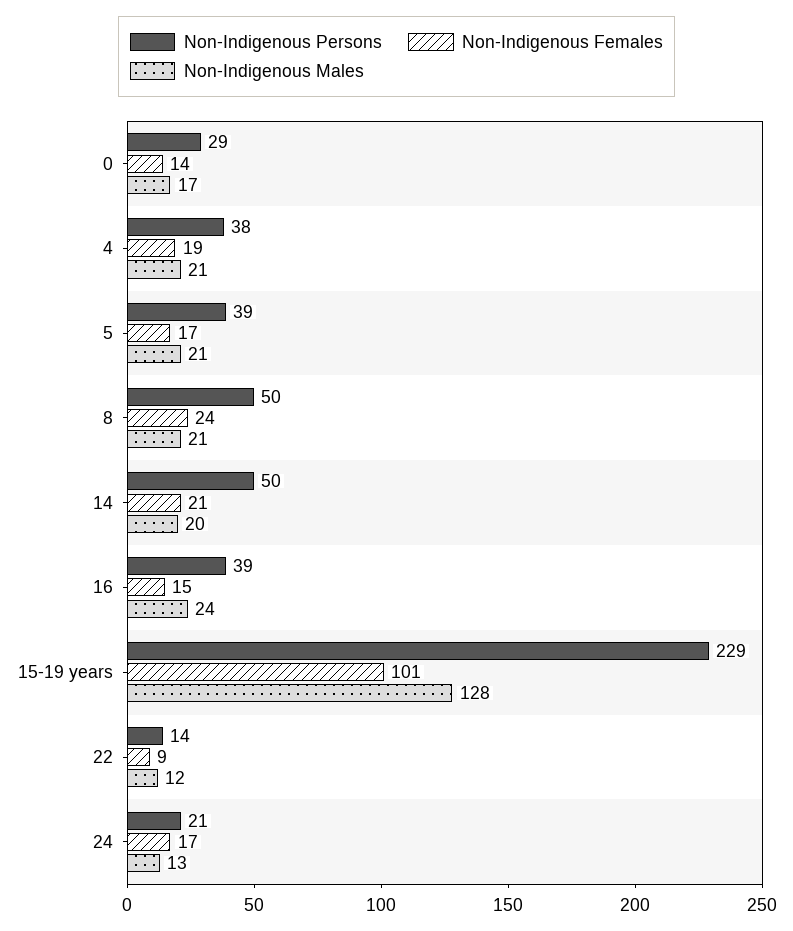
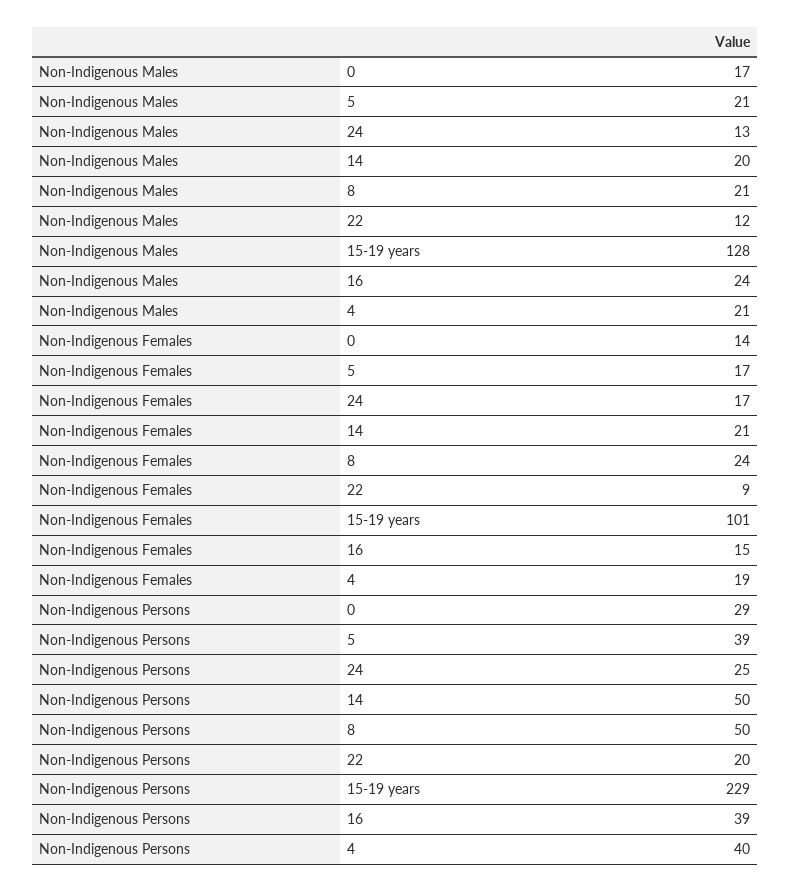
  {
    "Non-Indigenous Persons": {
      "0": 29,
-     "4": 38,
+     "4": 40,
      "5": 39,
      "8": 50,
      "14": 50,
      "16": 39,
      "15-19 years": 229,
-     "22": 14,
+     "22": 20,
-     "24": 21
+     "24": 25
    },
    "Non-Indigenous Females": {
      "0": 14,
      "4": 19,
      "5": 17,
      "8": 24,
      "14": 21,
      "16": 15,
      "15-19 years": 101,
      "22": 9,
      "24": 17
    },
    "Non-Indigenous Males": {
      "0": 17,
      "4": 21,
      "5": 21,
      "8": 21,
      "14": 20,
      "16": 24,
      "15-19 years": 128,
      "22": 12,
      "24": 13
    }
  }

